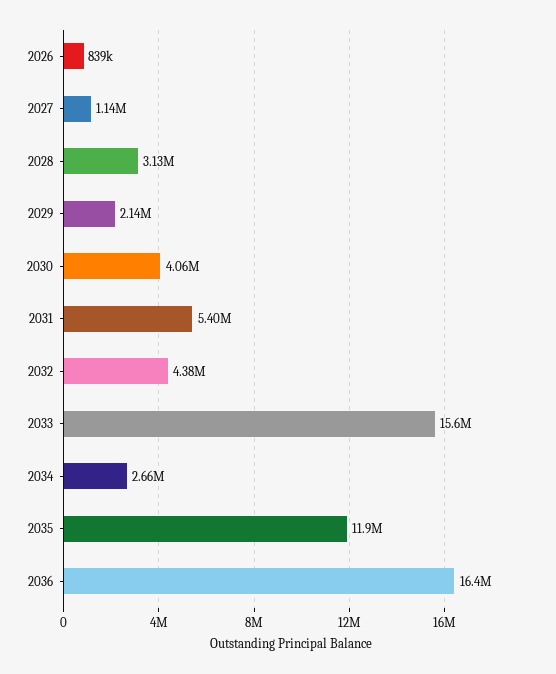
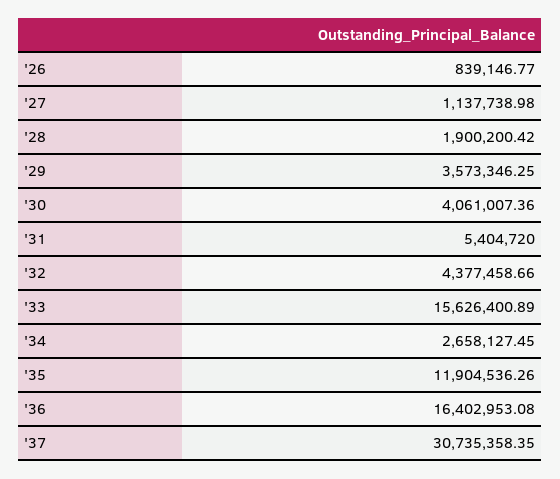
  {
    "2026": 839146.77,
    "2027": 1137738.98,
-   "2028": 3130000,
+   "2028": 1900200.42,
-   "2029": 2140000,
+   "2029": 3573346.25,
    "2030": 4061007.36,
    "2031": 5404720,
    "2032": 4377458.66,
    "2033": 15626400.89,
    "2034": 2658127.45,
    "2035": 11904536.26,
-   "2036": 16402953.08
+   "2036": 16402953.08,
+   "'37": 30735358.35
  }

